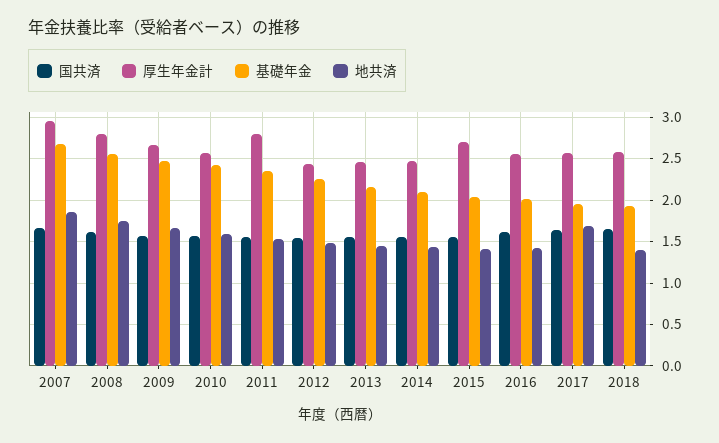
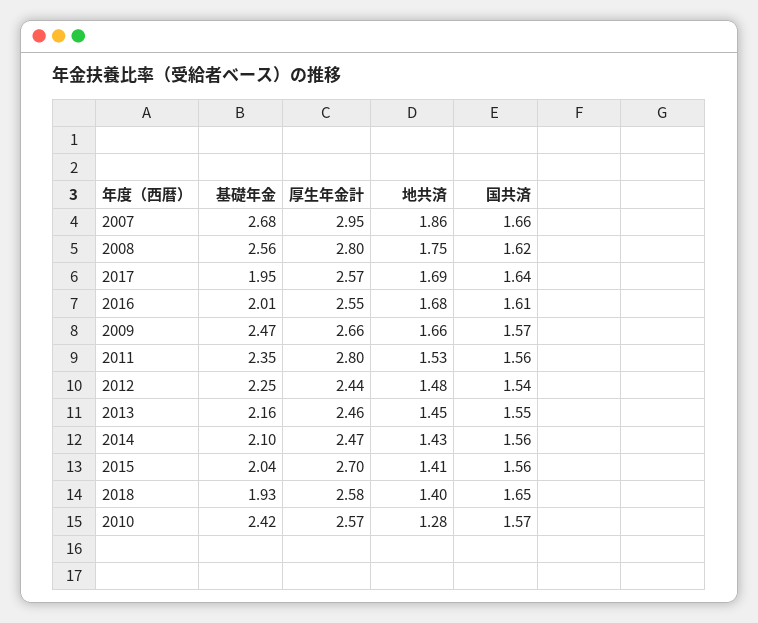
  {
    "国共済": {
      "2007": 1.66,
      "2008": 1.62,
      "2009": 1.57,
      "2010": 1.57,
      "2011": 1.56,
      "2012": 1.54,
      "2013": 1.55,
      "2014": 1.56,
      "2015": 1.56,
      "2016": 1.61,
      "2017": 1.64,
      "2018": 1.65
    },
    "厚生年金計": {
      "2007": 2.95,
      "2008": 2.8,
      "2009": 2.66,
      "2010": 2.57,
      "2011": 2.8,
      "2012": 2.44,
      "2013": 2.46,
      "2014": 2.47,
      "2015": 2.7,
      "2016": 2.55,
      "2017": 2.57,
      "2018": 2.58
    },
    "基礎年金": {
      "2007": 2.68,
      "2008": 2.56,
      "2009": 2.47,
      "2010": 2.42,
      "2011": 2.35,
      "2012": 2.25,
      "2013": 2.16,
      "2014": 2.1,
      "2015": 2.04,
      "2016": 2.01,
      "2017": 1.95,
      "2018": 1.93
    },
    "地共済": {
      "2007": 1.86,
      "2008": 1.75,
      "2009": 1.66,
-     "2010": 1.6,
+     "2010": 1.28,
      "2011": 1.53,
      "2012": 1.48,
      "2013": 1.45,
      "2014": 1.43,
      "2015": 1.41,
-     "2016": 1.4,
+     "2016": 1.68,
      "2017": 1.69,
      "2018": 1.4
    }
  }

